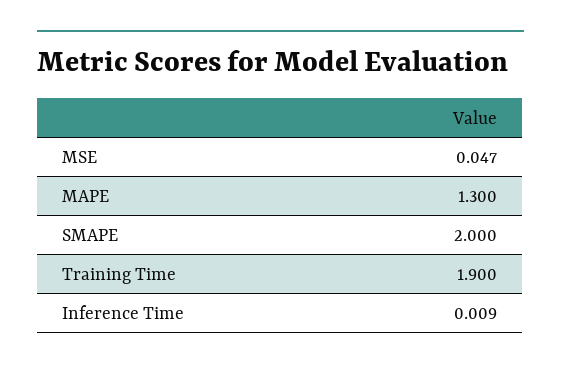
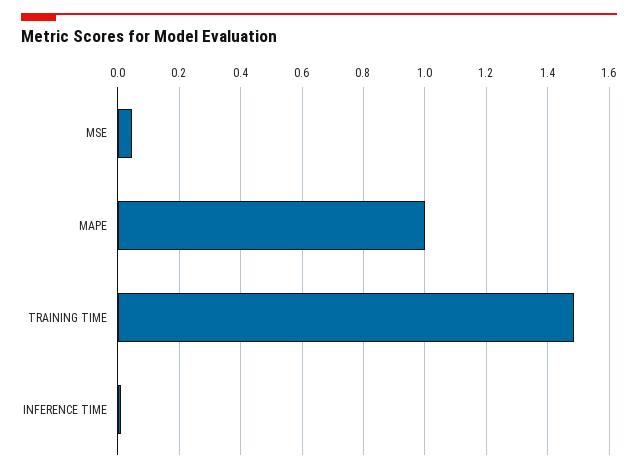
  {
    "MSE": 0.047,
-   "MAPE": 1.3,
+   "MAPE": 1,
-   "SMAPE": 2,
-   "Training Time": 1.9,
+   "Training Time": 1.48,
    "Inference Time": 0.009
  }

